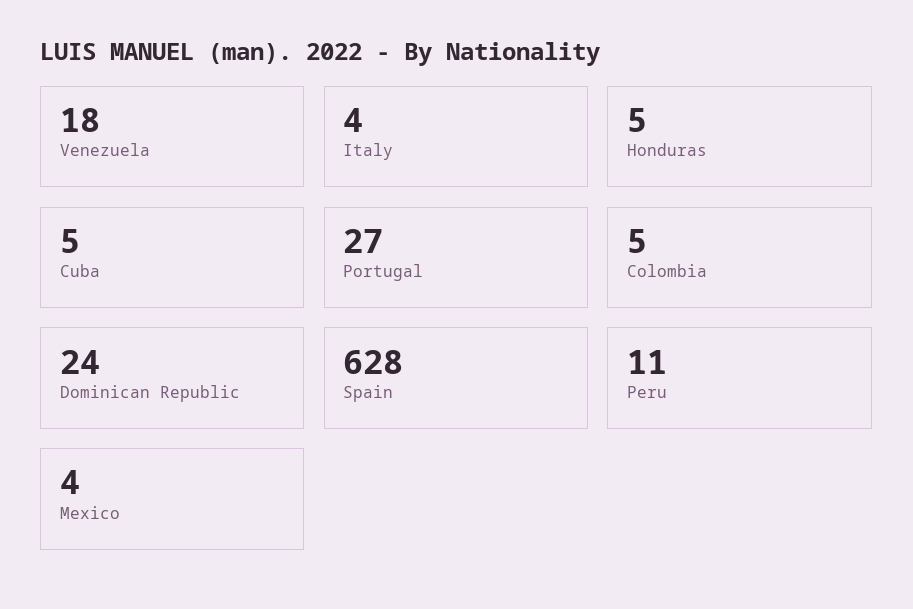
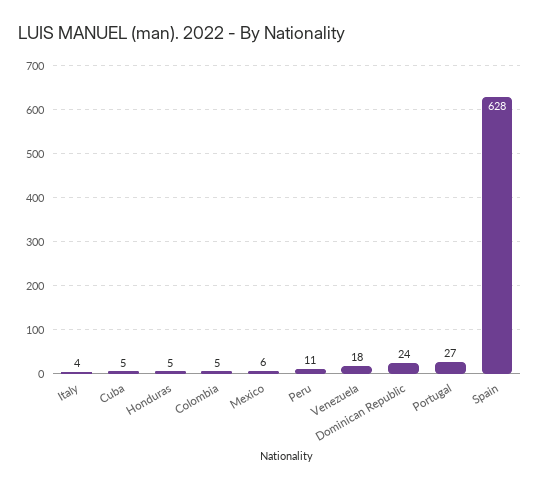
  {
    "Venezuela": 18,
    "Italy": 4,
    "Honduras": 5,
    "Cuba": 5,
    "Portugal": 27,
    "Colombia": 5,
    "Dominican Republic": 24,
    "Spain": 628,
    "Peru": 11,
-   "Mexico": 4
+   "Mexico": 6
  }

